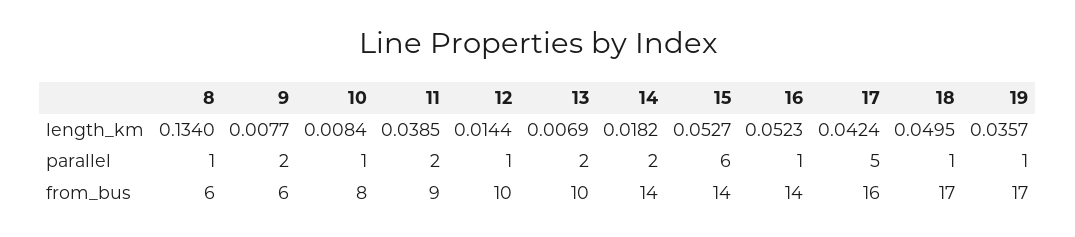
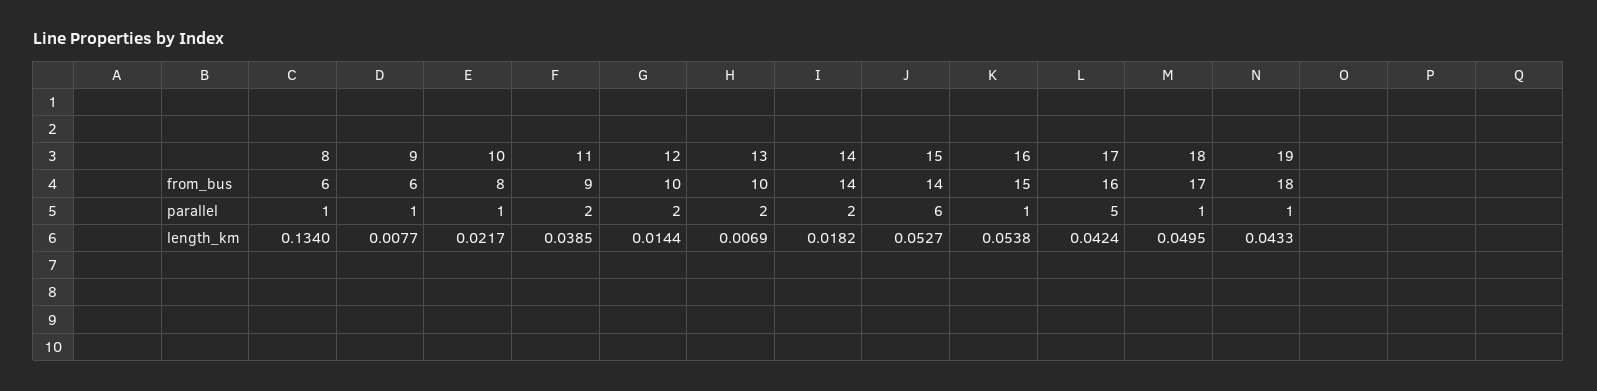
  {
    "8": {
      "length_km": 0.134,
      "parallel": 1,
      "from_bus": 6
    },
    "9": {
      "length_km": 0.0077,
-     "parallel": 2,
+     "parallel": 1,
      "from_bus": 6
    },
    "10": {
-     "length_km": 0.0084,
+     "length_km": 0.0217,
      "parallel": 1,
      "from_bus": 8
    },
    "11": {
      "length_km": 0.0385,
      "parallel": 2,
      "from_bus": 9
    },
    "12": {
      "length_km": 0.0144,
-     "parallel": 1,
+     "parallel": 2,
      "from_bus": 10
    },
    "13": {
      "length_km": 0.0069,
      "parallel": 2,
      "from_bus": 10
    },
    "14": {
      "length_km": 0.0182,
      "parallel": 2,
      "from_bus": 14
    },
    "15": {
      "length_km": 0.0527,
      "parallel": 6,
      "from_bus": 14
    },
    "16": {
-     "length_km": 0.0523,
+     "length_km": 0.0538,
      "parallel": 1,
-     "from_bus": 14
+     "from_bus": 15
    },
    "17": {
      "length_km": 0.0424,
      "parallel": 5,
      "from_bus": 16
    },
    "18": {
      "length_km": 0.0495,
      "parallel": 1,
      "from_bus": 17
    },
    "19": {
-     "length_km": 0.0357,
+     "length_km": 0.0433,
      "parallel": 1,
-     "from_bus": 17
+     "from_bus": 18
    }
  }

